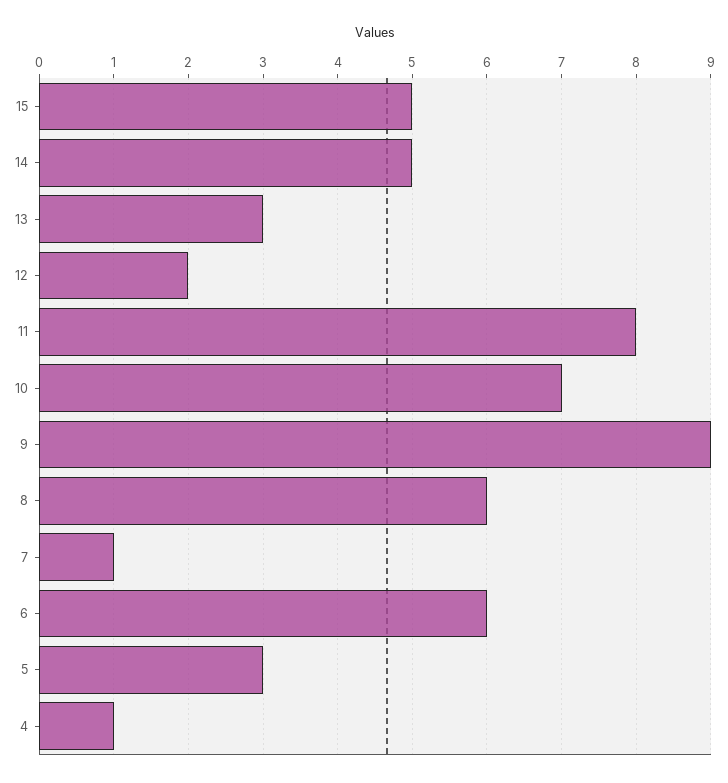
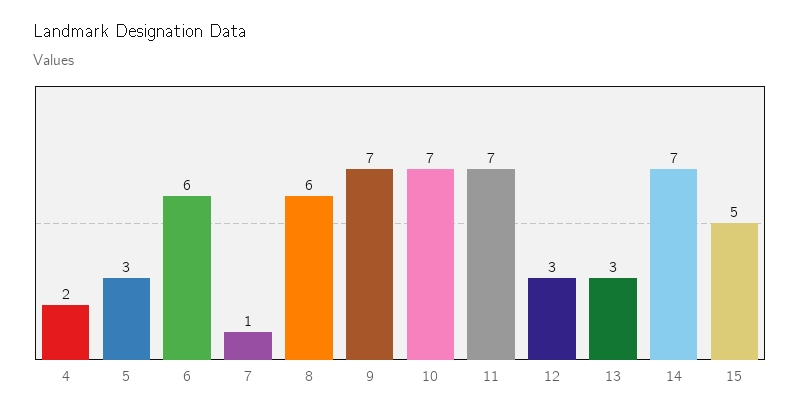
  {
    "15": 5,
-   "14": 5,
+   "14": 7,
    "13": 3,
-   "12": 2,
+   "12": 3,
-   "11": 8,
+   "11": 7,
    "10": 7,
-   "9": 9,
+   "9": 7,
    "8": 6,
    "7": 1,
    "6": 6,
    "5": 3,
-   "4": 1
+   "4": 2
  }

